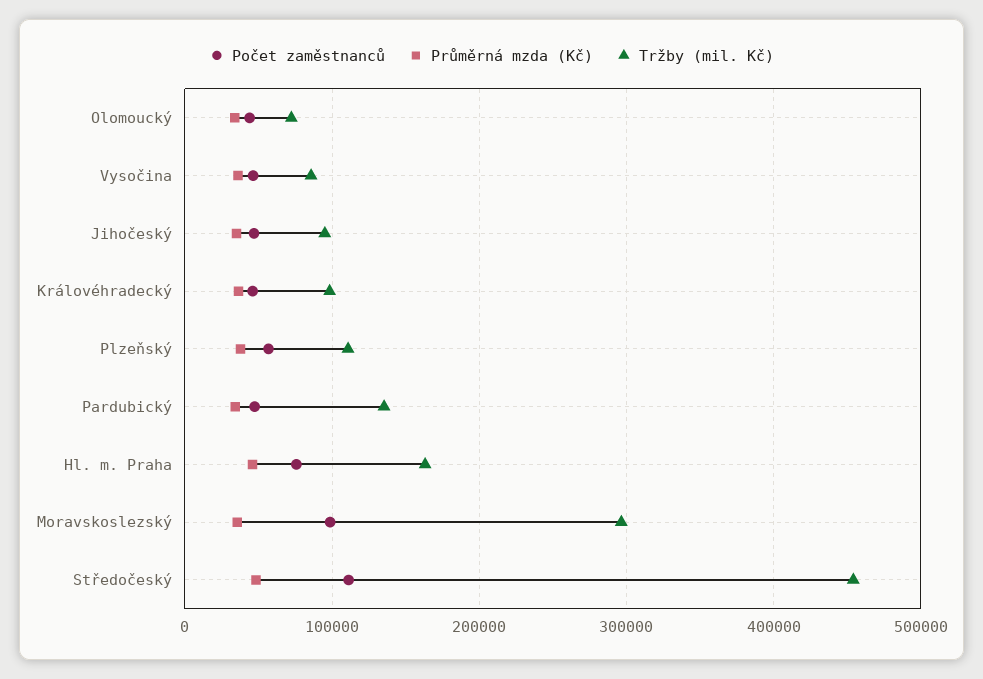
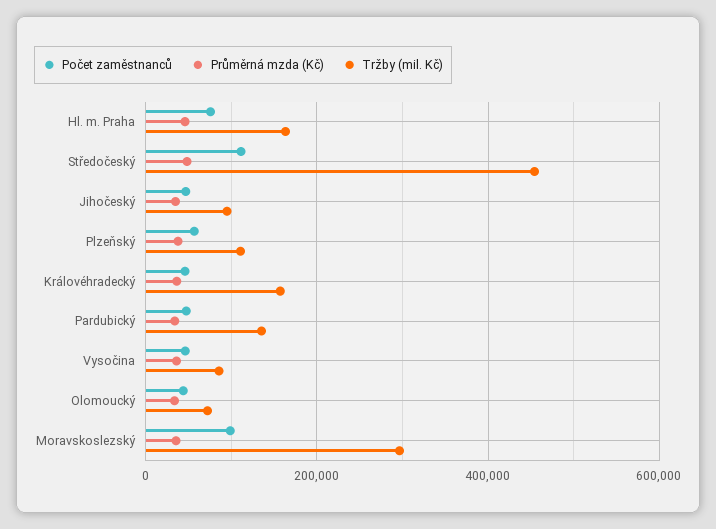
  {
    "Počet zaměstnanců": {
      "Olomoucký": 40000,
      "Vysočina": 50000,
      "Jihočeský": 50000,
      "Královéhradecký": 50000,
      "Plzeňský": 60000,
      "Pardubický": 50000,
      "Hl. m. Praha": 80000,
      "Moravskoslezský": 100000,
      "Středočeský": 110000
    },
    "Průměrná mzda (Kč)": {
      "Olomoucký": 30000,
      "Vysočina": 40000,
      "Jihočeský": 30000,
      "Královéhradecký": 40000,
      "Plzeňský": 40000,
      "Pardubický": 30000,
      "Hl. m. Praha": 50000,
      "Moravskoslezský": 40000,
      "Středočeský": 50000
    },
    "Tržby (mil. Kč)": {
      "Olomoucký": 70000,
      "Vysočina": 90000,
      "Jihočeský": 100000,
-     "Královéhradecký": 100000,
+     "Královéhradecký": 160000,
      "Plzeňský": 110000,
      "Pardubický": 140000,
      "Hl. m. Praha": 160000,
      "Moravskoslezský": 300000,
      "Středočeský": 450000
    }
  }

